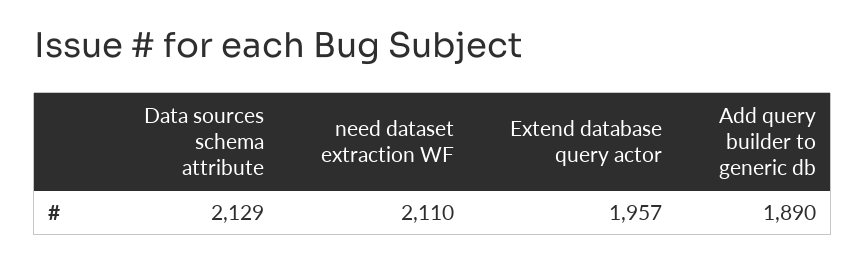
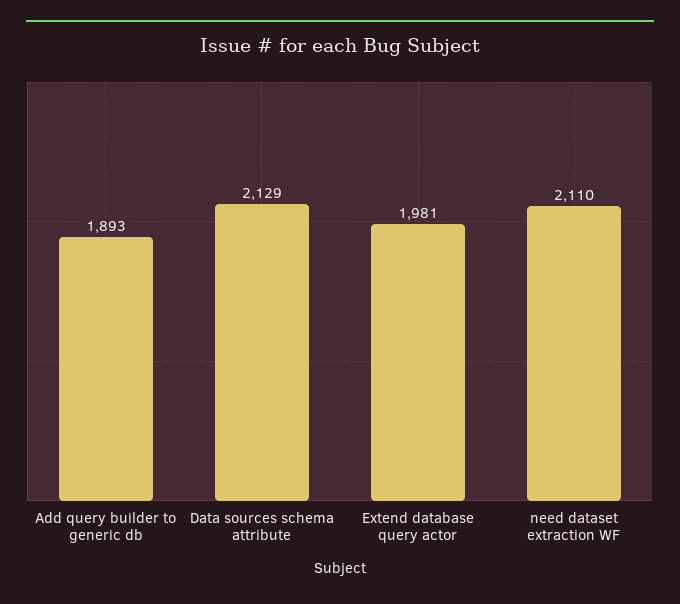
  {
    "Data sources schema attribute": 2129,
    "need dataset extraction WF": 2110,
-   "Extend database query actor": 1957,
+   "Extend database query actor": 1981,
-   "Add query builder to generic db": 1890
+   "Add query builder to generic db": 1893
  }

